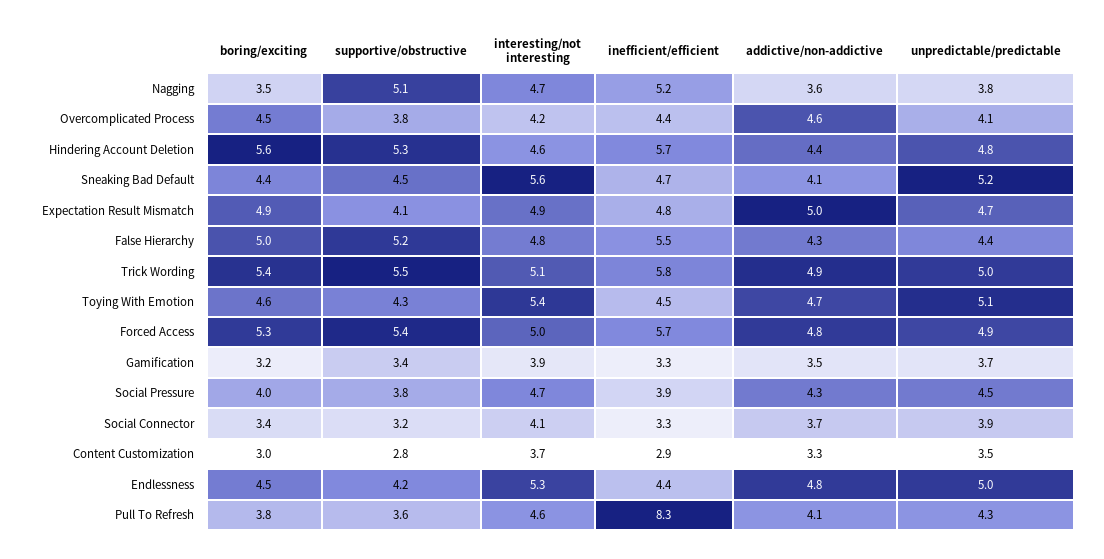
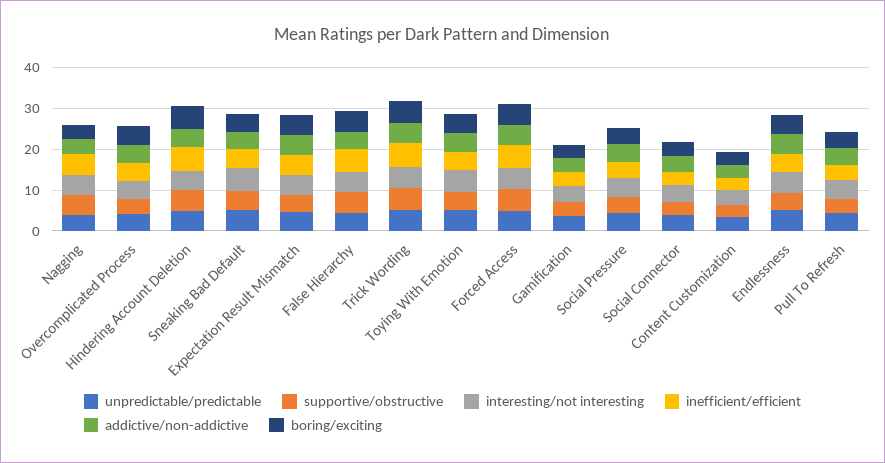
  {
    "boring/exciting": {
      "Nagging": 3.5,
      "Overcomplicated Process": 4.5,
      "Hindering Account Deletion": 5.6,
      "Sneaking Bad Default": 4.4,
      "Expectation Result Mismatch": 4.9,
      "False Hierarchy": 5,
      "Trick Wording": 5.4,
      "Toying With Emotion": 4.6,
      "Forced Access": 5.3,
      "Gamification": 3.2,
      "Social Pressure": 4,
      "Social Connector": 3.4,
      "Content Customization": 3,
      "Endlessness": 4.5,
      "Pull To Refresh": 3.8
    },
    "supportive/obstructive": {
      "Nagging": 5.1,
      "Overcomplicated Process": 3.8,
      "Hindering Account Deletion": 5.3,
      "Sneaking Bad Default": 4.5,
      "Expectation Result Mismatch": 4.1,
      "False Hierarchy": 5.2,
      "Trick Wording": 5.5,
      "Toying With Emotion": 4.3,
      "Forced Access": 5.4,
      "Gamification": 3.4,
      "Social Pressure": 3.8,
      "Social Connector": 3.2,
      "Content Customization": 2.8,
      "Endlessness": 4.2,
      "Pull To Refresh": 3.6
    },
    "interesting/not interesting": {
      "Nagging": 4.7,
      "Overcomplicated Process": 4.2,
      "Hindering Account Deletion": 4.6,
      "Sneaking Bad Default": 5.6,
      "Expectation Result Mismatch": 4.9,
      "False Hierarchy": 4.8,
      "Trick Wording": 5.1,
      "Toying With Emotion": 5.4,
      "Forced Access": 5,
      "Gamification": 3.9,
      "Social Pressure": 4.7,
      "Social Connector": 4.1,
      "Content Customization": 3.7,
      "Endlessness": 5.3,
      "Pull To Refresh": 4.6
    },
    "inefficient/efficient": {
      "Nagging": 5.2,
      "Overcomplicated Process": 4.4,
      "Hindering Account Deletion": 5.7,
      "Sneaking Bad Default": 4.7,
      "Expectation Result Mismatch": 4.8,
      "False Hierarchy": 5.5,
      "Trick Wording": 5.8,
      "Toying With Emotion": 4.5,
      "Forced Access": 5.7,
      "Gamification": 3.3,
      "Social Pressure": 3.9,
      "Social Connector": 3.3,
      "Content Customization": 2.9,
      "Endlessness": 4.4,
-     "Pull To Refresh": 8.3
+     "Pull To Refresh": 4
    },
    "addictive/non-addictive": {
      "Nagging": 3.6,
      "Overcomplicated Process": 4.6,
      "Hindering Account Deletion": 4.4,
      "Sneaking Bad Default": 4.1,
      "Expectation Result Mismatch": 5,
      "False Hierarchy": 4.3,
      "Trick Wording": 4.9,
      "Toying With Emotion": 4.7,
      "Forced Access": 4.8,
      "Gamification": 3.5,
      "Social Pressure": 4.3,
      "Social Connector": 3.7,
      "Content Customization": 3.3,
      "Endlessness": 4.8,
      "Pull To Refresh": 4.1
    },
    "unpredictable/predictable": {
      "Nagging": 3.8,
      "Overcomplicated Process": 4.1,
      "Hindering Account Deletion": 4.8,
      "Sneaking Bad Default": 5.2,
      "Expectation Result Mismatch": 4.7,
      "False Hierarchy": 4.4,
      "Trick Wording": 5,
      "Toying With Emotion": 5.1,
      "Forced Access": 4.9,
      "Gamification": 3.7,
      "Social Pressure": 4.5,
      "Social Connector": 3.9,
      "Content Customization": 3.5,
      "Endlessness": 5,
      "Pull To Refresh": 4.3
    }
  }

